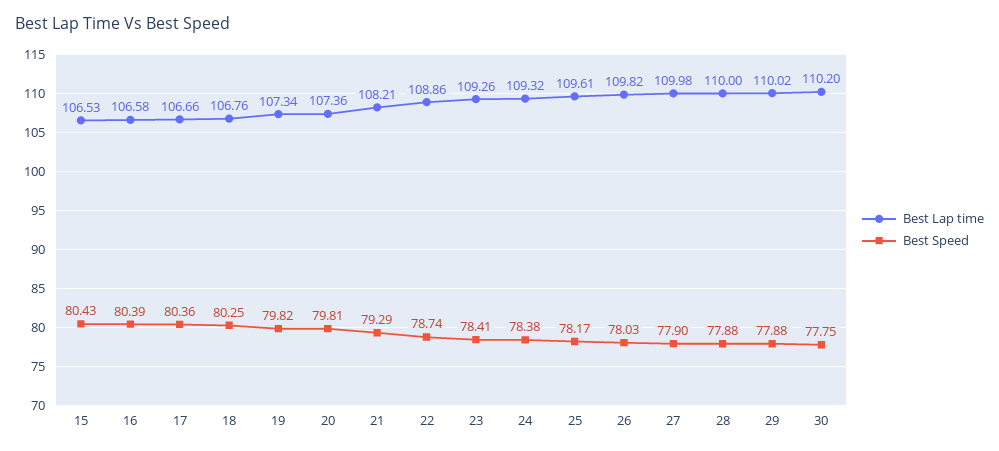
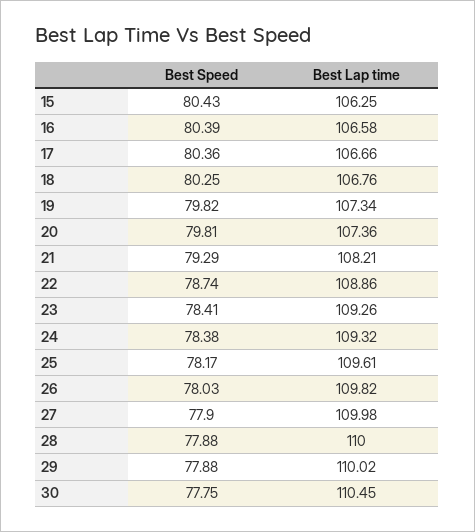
  {
    "Best Lap time": {
-     "15": 106.53,
+     "15": 106.25,
      "16": 106.58,
      "17": 106.66,
      "18": 106.76,
      "19": 107.34,
      "20": 107.36,
      "21": 108.21,
      "22": 108.86,
      "23": 109.26,
      "24": 109.32,
      "25": 109.61,
      "26": 109.82,
      "27": 109.98,
      "28": 110,
      "29": 110.02,
-     "30": 110.2
+     "30": 110.45
    },
    "Best Speed": {
      "15": 80.43,
      "16": 80.39,
      "17": 80.36,
      "18": 80.25,
      "19": 79.82,
      "20": 79.81,
      "21": 79.29,
      "22": 78.74,
      "23": 78.41,
      "24": 78.38,
      "25": 78.17,
      "26": 78.03,
      "27": 77.9,
      "28": 77.88,
      "29": 77.88,
      "30": 77.75
    }
  }

